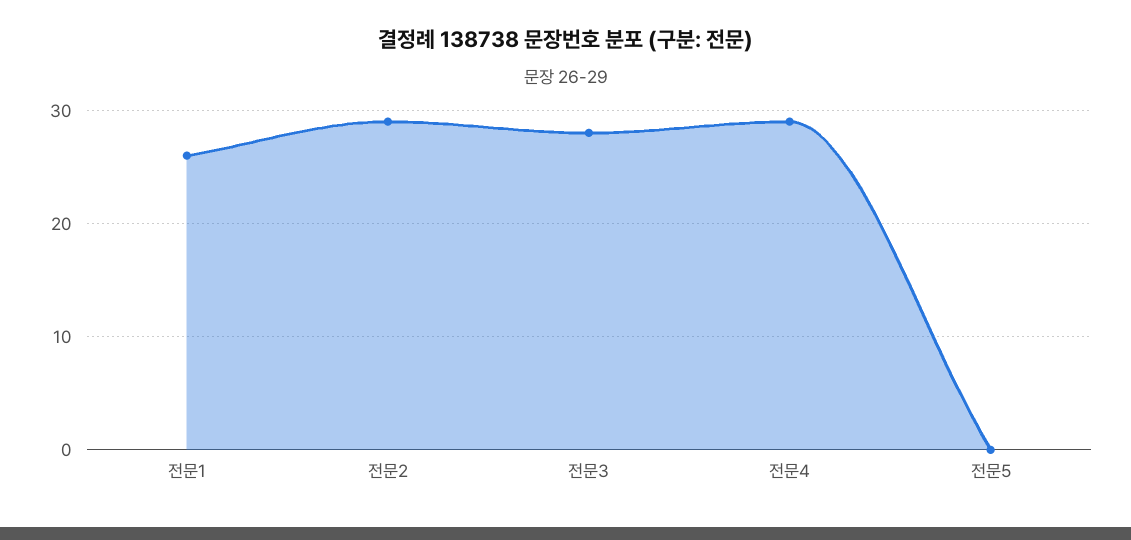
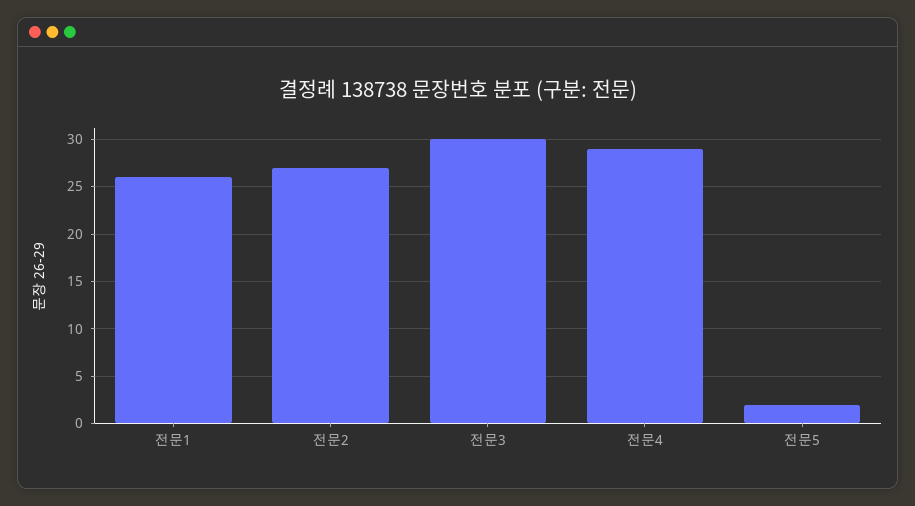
  {
    "전문1": 26,
-   "전문2": 29,
+   "전문2": 27,
-   "전문3": 28,
+   "전문3": 30,
    "전문4": 29,
-   "전문5": 0
+   "전문5": 2
  }

